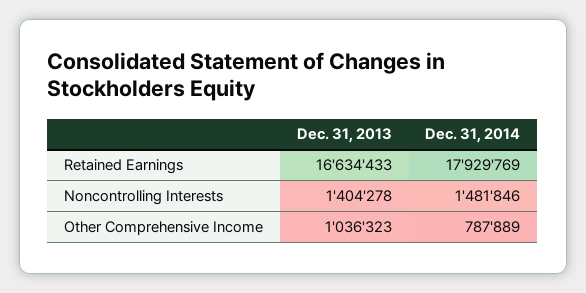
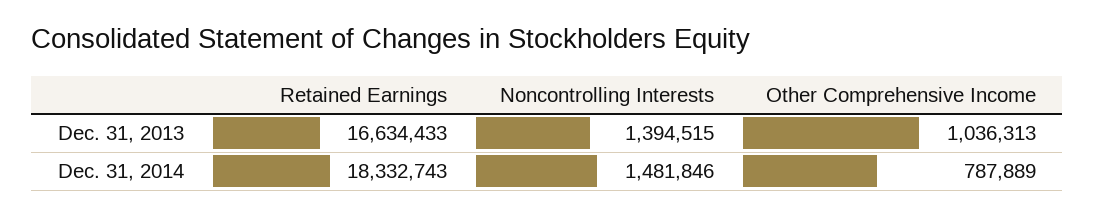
  {
    "Dec. 31, 2013": {
      "Retained Earnings": 16634433,
-     "Noncontrolling Interests": 1404278,
+     "Noncontrolling Interests": 1394515,
-     "Other Comprehensive Income": 1036323
+     "Other Comprehensive Income": 1036313
    },
    "Dec. 31, 2014": {
-     "Retained Earnings": 17929769,
+     "Retained Earnings": 18332743,
      "Noncontrolling Interests": 1481846,
      "Other Comprehensive Income": 787889
    }
  }

